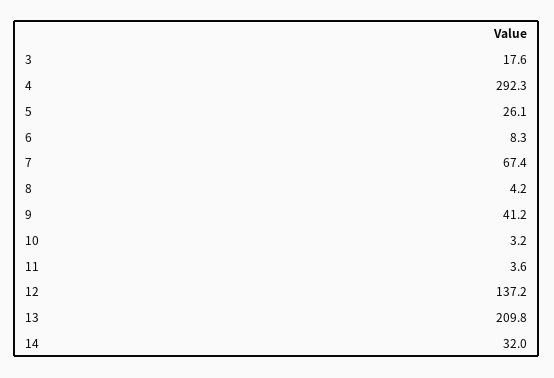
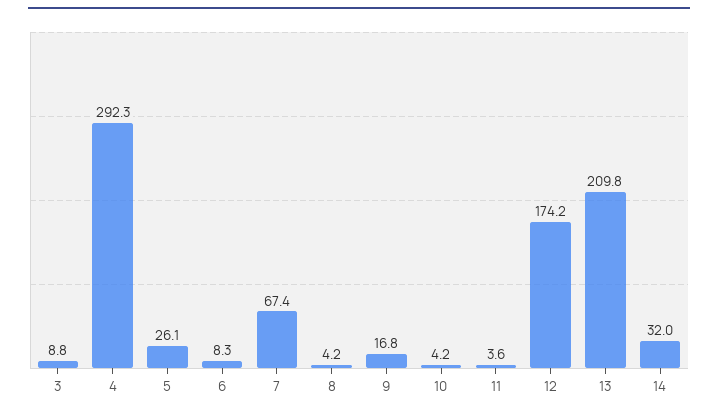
  {
-   "3": 17.6,
+   "3": 8.8,
    "4": 292.3,
    "5": 26.1,
    "6": 8.3,
    "7": 67.4,
    "8": 4.2,
-   "9": 41.2,
+   "9": 16.8,
-   "10": 3.2,
+   "10": 4.2,
    "11": 3.6,
-   "12": 137.2,
+   "12": 174.2,
    "13": 209.8,
    "14": 32
  }

